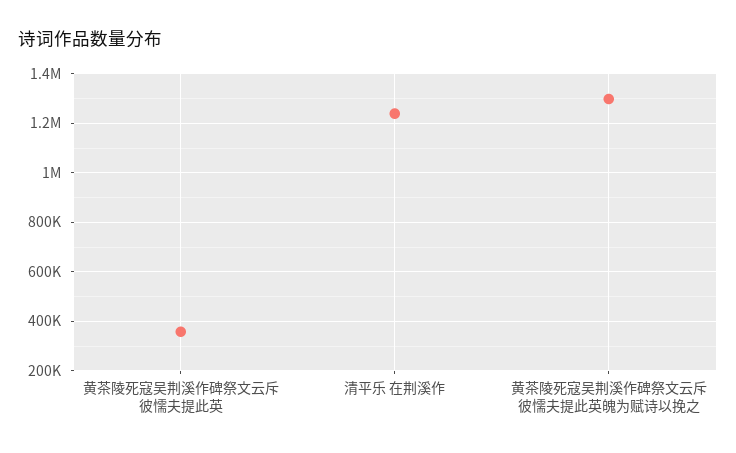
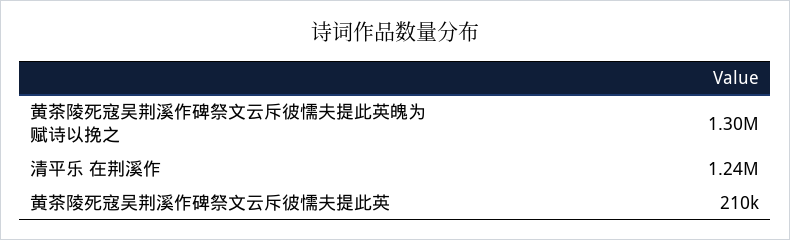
  {
-   "黄茶陵死寇吴荆溪作碑祭文云斥彼懦夫提此英": 350000,
+   "黄茶陵死寇吴荆溪作碑祭文云斥彼懦夫提此英": 210000,
    "清平乐 在荆溪作": 1240000,
    "黄茶陵死寇吴荆溪作碑祭文云斥彼懦夫提此英魄为赋诗以挽之": 1300000
  }

